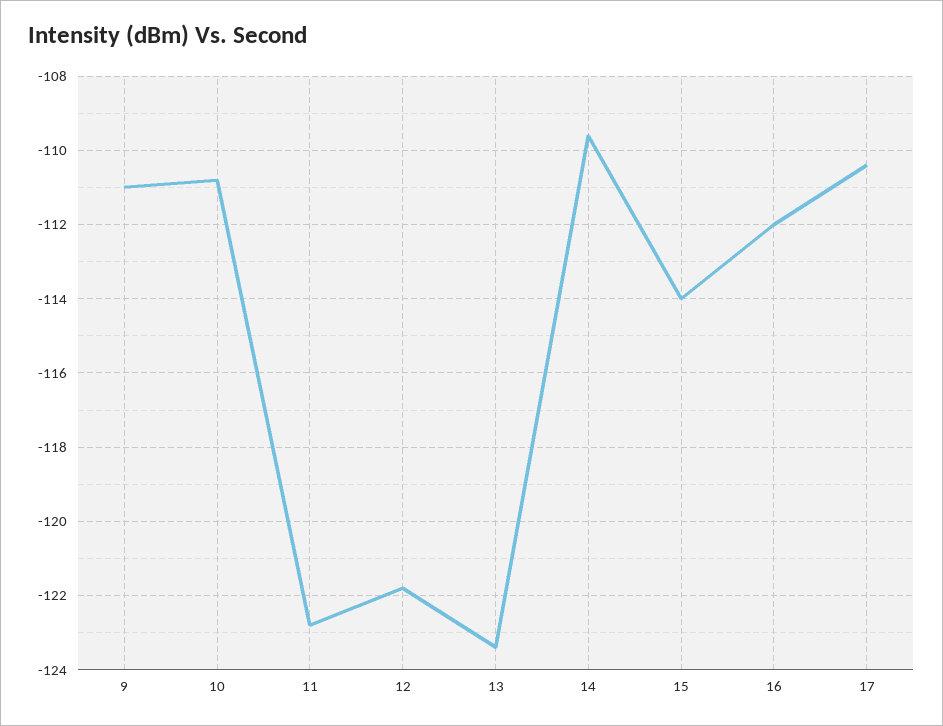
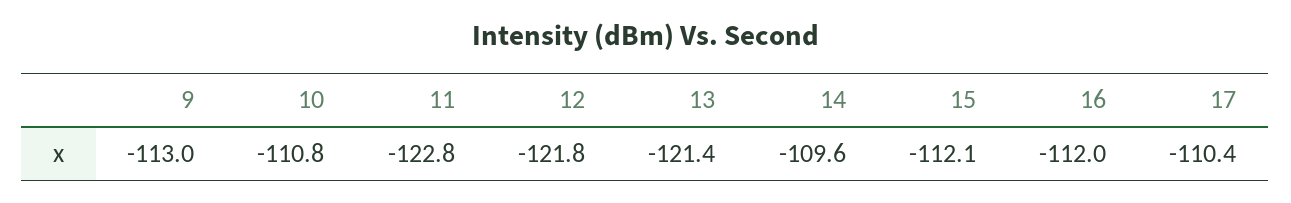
  {
-   "9": -111,
+   "9": -113,
    "10": -110.8,
    "11": -122.8,
    "12": -121.8,
-   "13": -123.5,
+   "13": -121.4,
    "14": -109.6,
-   "15": -114,
+   "15": -112.1,
    "16": -112,
    "17": -110.4
  }

